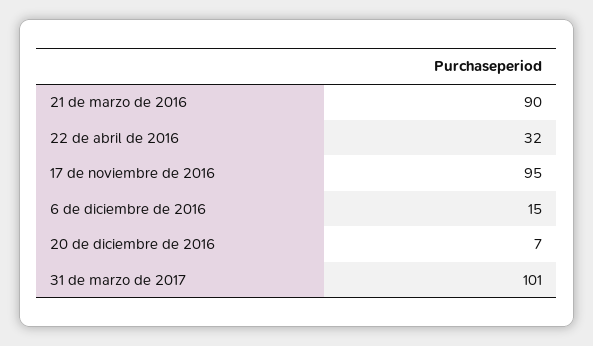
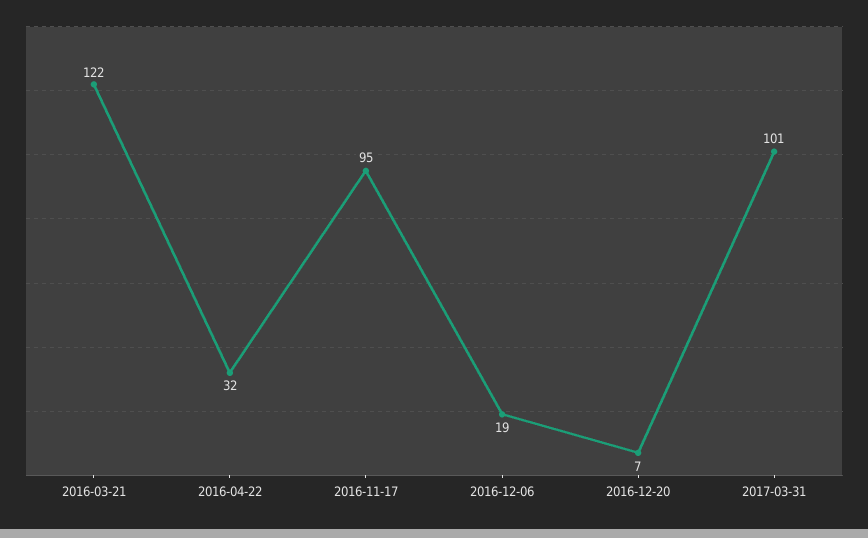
  {
-   "21 de marzo de 2016": 90,
+   "21 de marzo de 2016": 122,
    "22 de abril de 2016": 32,
    "17 de noviembre de 2016": 95,
-   "6 de diciembre de 2016": 15,
+   "6 de diciembre de 2016": 19,
    "20 de diciembre de 2016": 7,
    "31 de marzo de 2017": 101
  }

